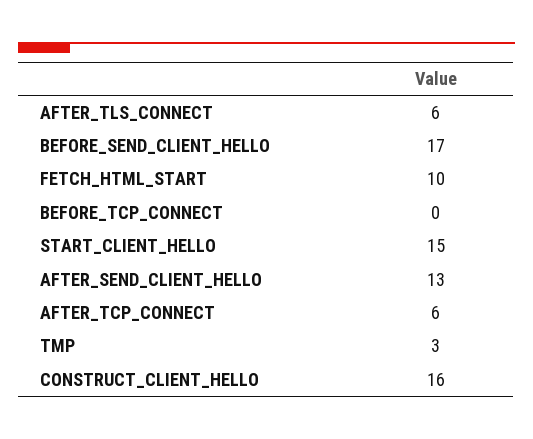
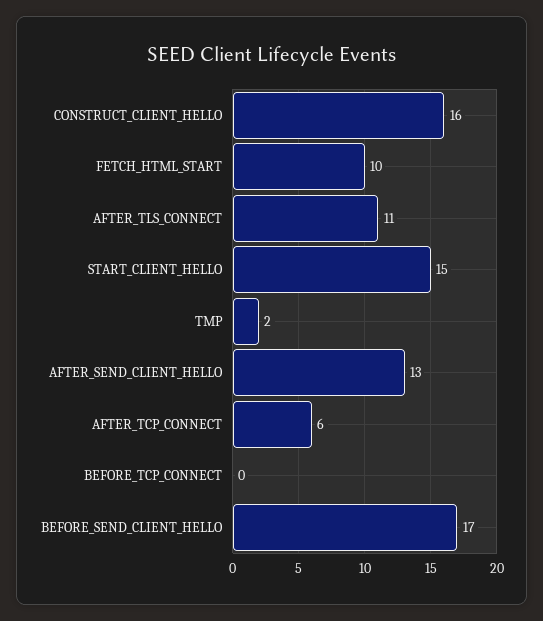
  {
-   "AFTER_TLS_CONNECT": 6,
+   "AFTER_TLS_CONNECT": 11,
    "BEFORE_SEND_CLIENT_HELLO": 17,
    "FETCH_HTML_START": 10,
    "BEFORE_TCP_CONNECT": 0,
    "START_CLIENT_HELLO": 15,
    "AFTER_SEND_CLIENT_HELLO": 13,
    "AFTER_TCP_CONNECT": 6,
-   "TMP": 3,
+   "TMP": 2,
    "CONSTRUCT_CLIENT_HELLO": 16
  }

